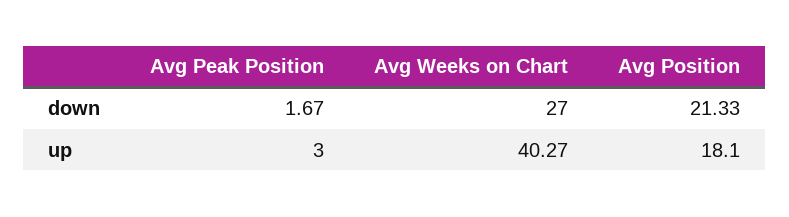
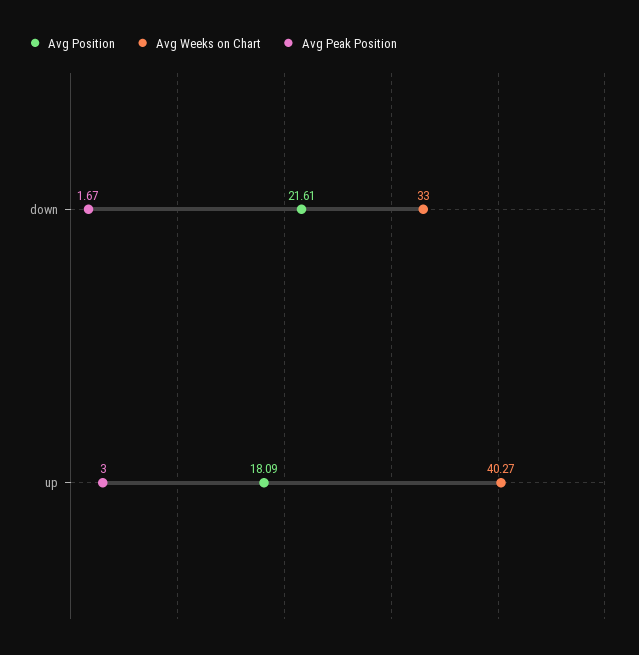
  {
    "Avg Peak Position": {
      "down": 1.67,
      "up": 3
    },
    "Avg Weeks on Chart": {
-     "down": 27,
+     "down": 33,
      "up": 40.27
    },
    "Avg Position": {
-     "down": 21.33,
+     "down": 21.61,
-     "up": 18.1
+     "up": 18.09
    }
  }

